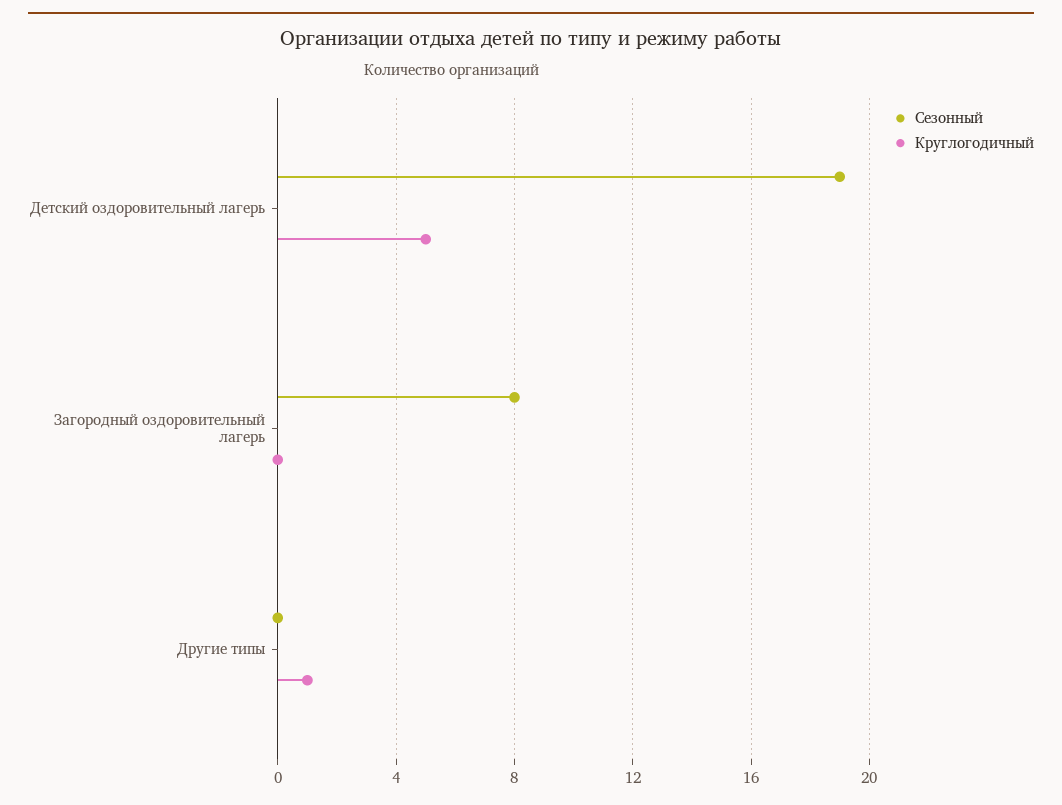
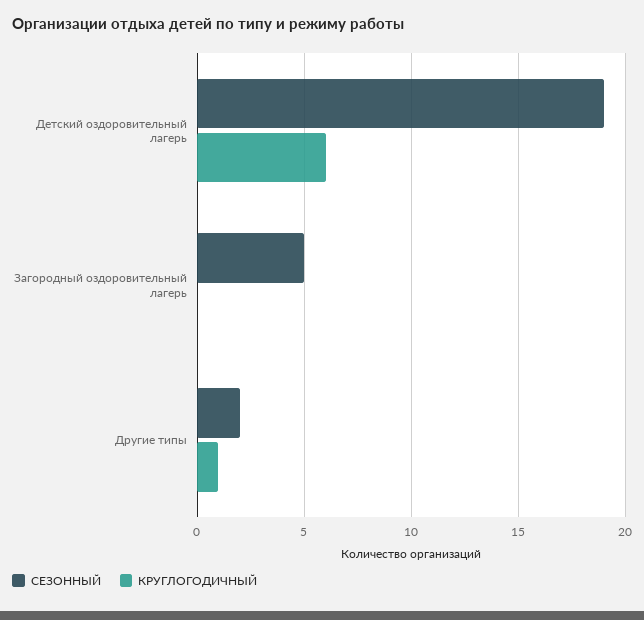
  {
    "Сезонный": {
      "Детский оздоровительный лагерь": 19,
-     "Загородный оздоровительный лагерь": 8,
+     "Загородный оздоровительный лагерь": 5,
-     "Другие типы": 0
+     "Другие типы": 2
    },
    "Круглогодичный": {
-     "Детский оздоровительный лагерь": 5,
+     "Детский оздоровительный лагерь": 6,
      "Загородный оздоровительный лагерь": 0,
      "Другие типы": 1
    }
  }

